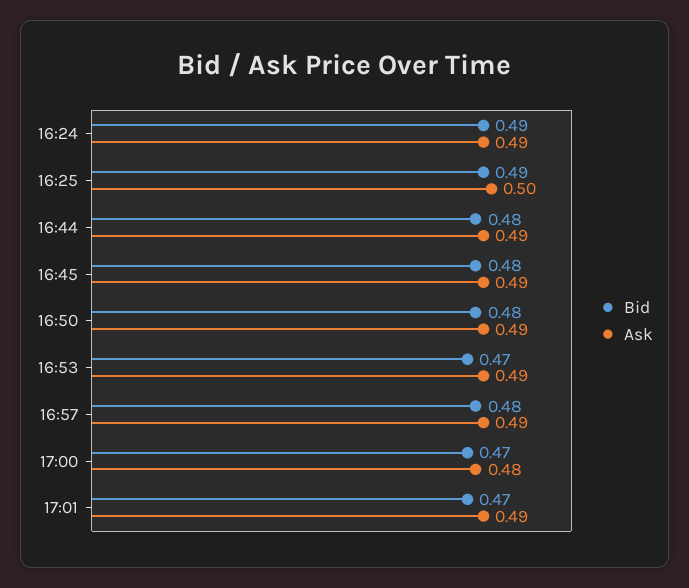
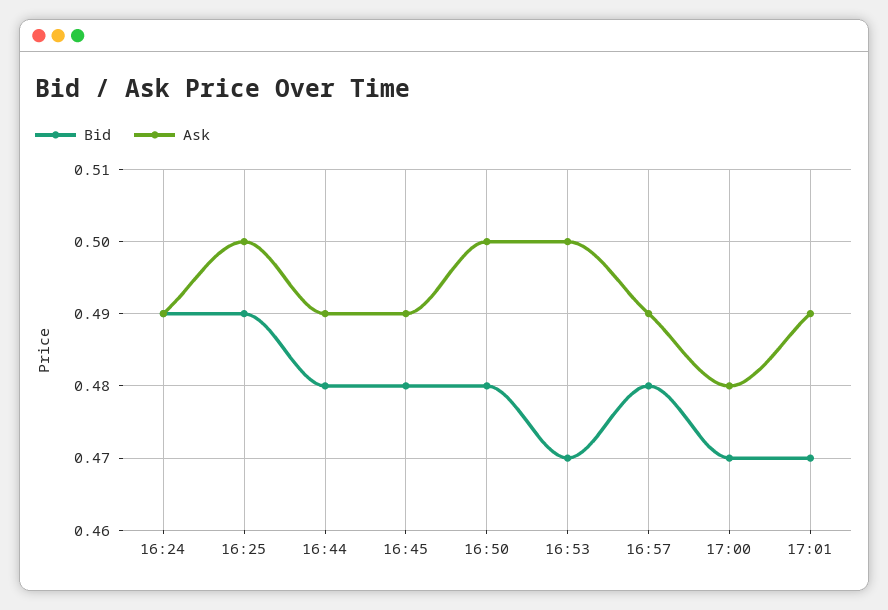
  {
    "Bid": {
      "16:24": 0.49,
      "16:25": 0.49,
      "16:44": 0.48,
      "16:45": 0.48,
      "16:50": 0.48,
      "16:53": 0.47,
      "16:57": 0.48,
      "17:00": 0.47,
      "17:01": 0.47
    },
    "Ask": {
      "16:24": 0.49,
      "16:25": 0.5,
      "16:44": 0.49,
      "16:45": 0.49,
-     "16:50": 0.49,
+     "16:50": 0.5,
-     "16:53": 0.49,
+     "16:53": 0.5,
      "16:57": 0.49,
      "17:00": 0.48,
      "17:01": 0.49
    }
  }

